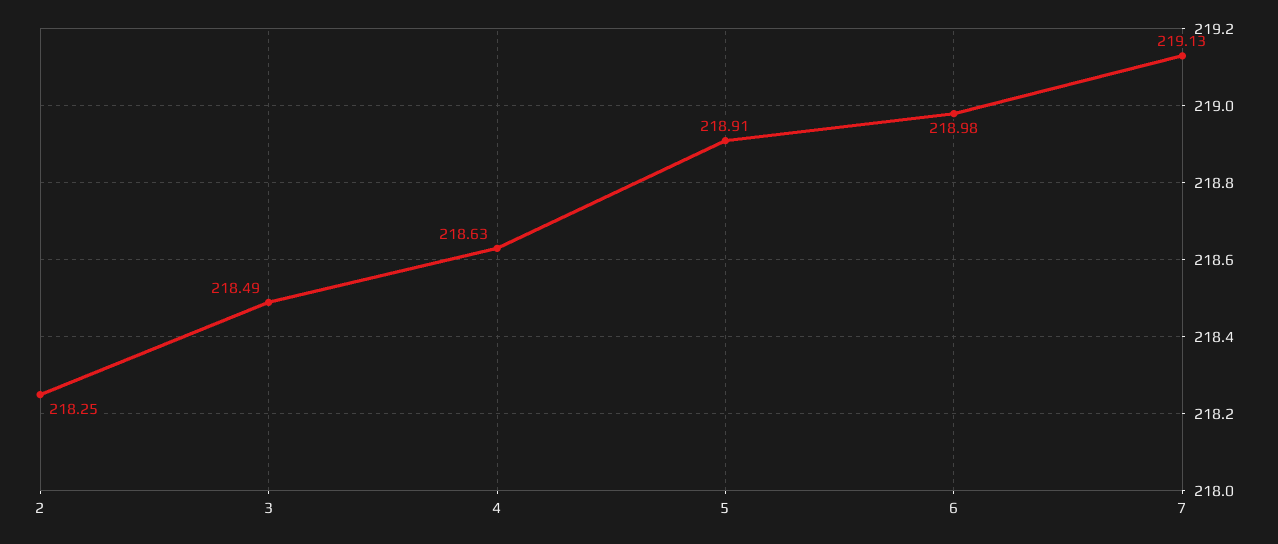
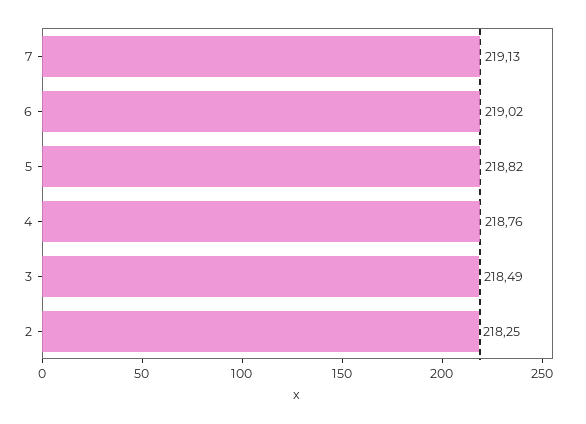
  {
    "2": 218.25,
    "3": 218.49,
-   "4": 218.63,
+   "4": 218.76,
-   "5": 218.91,
+   "5": 218.82,
-   "6": 218.98,
+   "6": 219.02,
    "7": 219.13
  }

